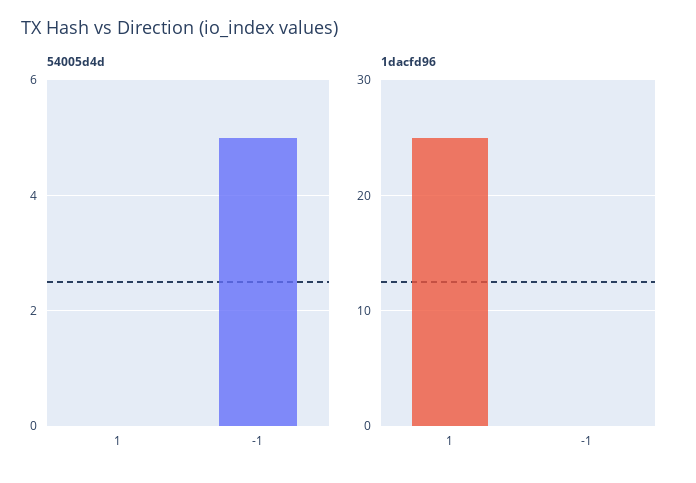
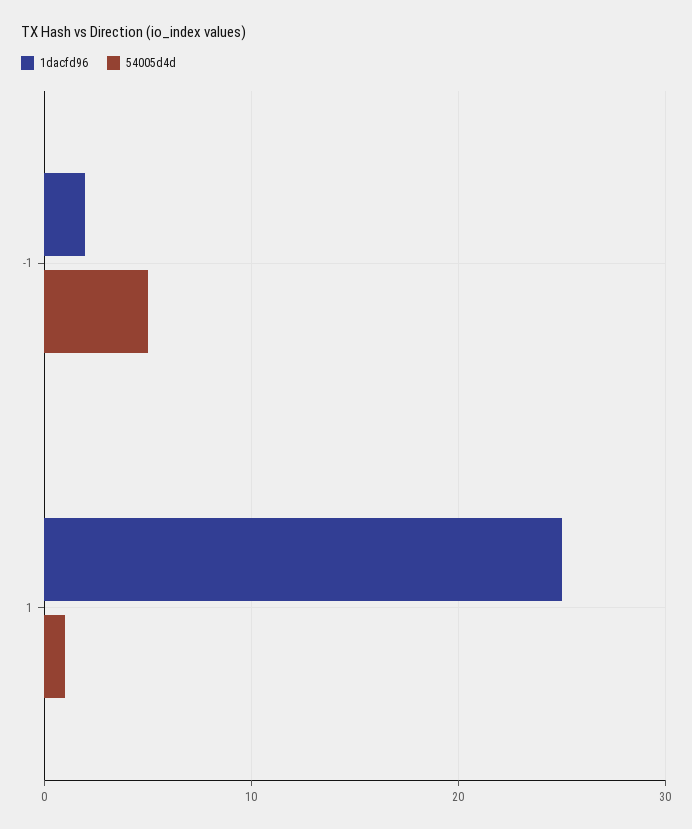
  {
    "54005d4d": {
-     "1": 0,
+     "1": 1,
      "-1": 5
    },
    "1dacfd96": {
      "1": 25,
-     "-1": 0
+     "-1": 2
    }
  }

